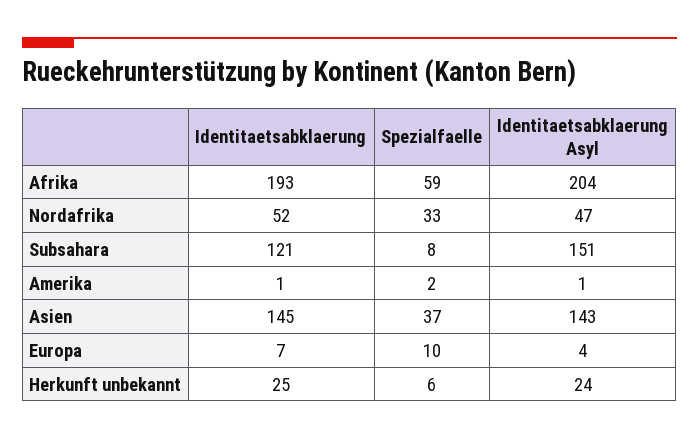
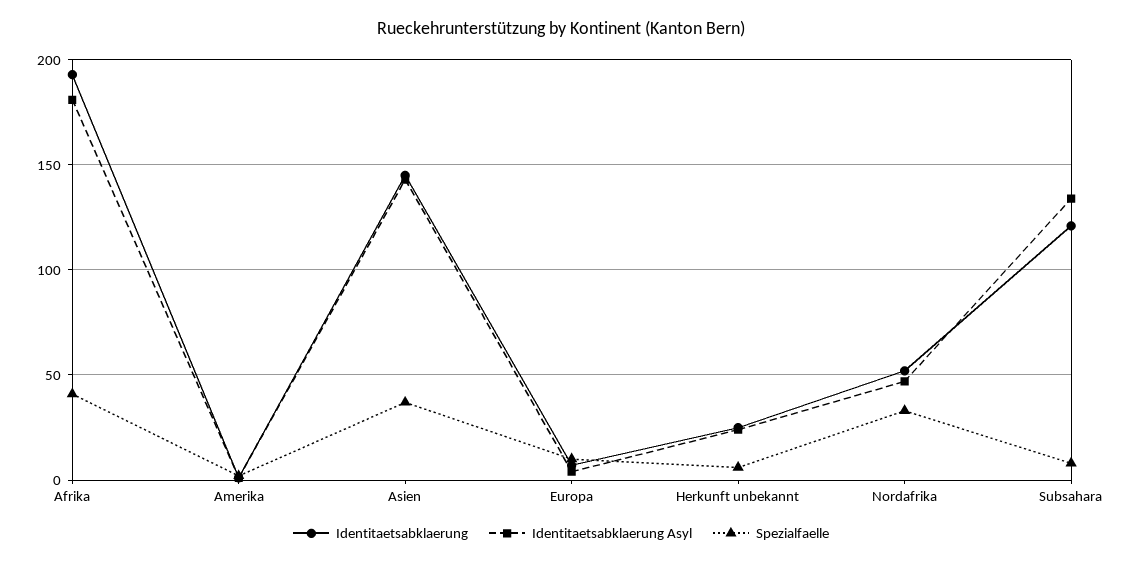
  {
    "Identitaetsabklaerung": {
      "Afrika": 193,
      "Nordafrika": 52,
      "Subsahara": 121,
      "Amerika": 1,
      "Asien": 145,
      "Europa": 7,
      "Herkunft unbekannt": 25
    },
    "Spezialfaelle": {
-     "Afrika": 59,
+     "Afrika": 40,
      "Nordafrika": 33,
      "Subsahara": 8,
      "Amerika": 2,
      "Asien": 37,
      "Europa": 10,
      "Herkunft unbekannt": 6
    },
    "Identitaetsabklaerung Asyl": {
-     "Afrika": 204,
+     "Afrika": 180,
      "Nordafrika": 47,
-     "Subsahara": 151,
+     "Subsahara": 135,
      "Amerika": 1,
      "Asien": 143,
      "Europa": 4,
      "Herkunft unbekannt": 24
    }
  }

